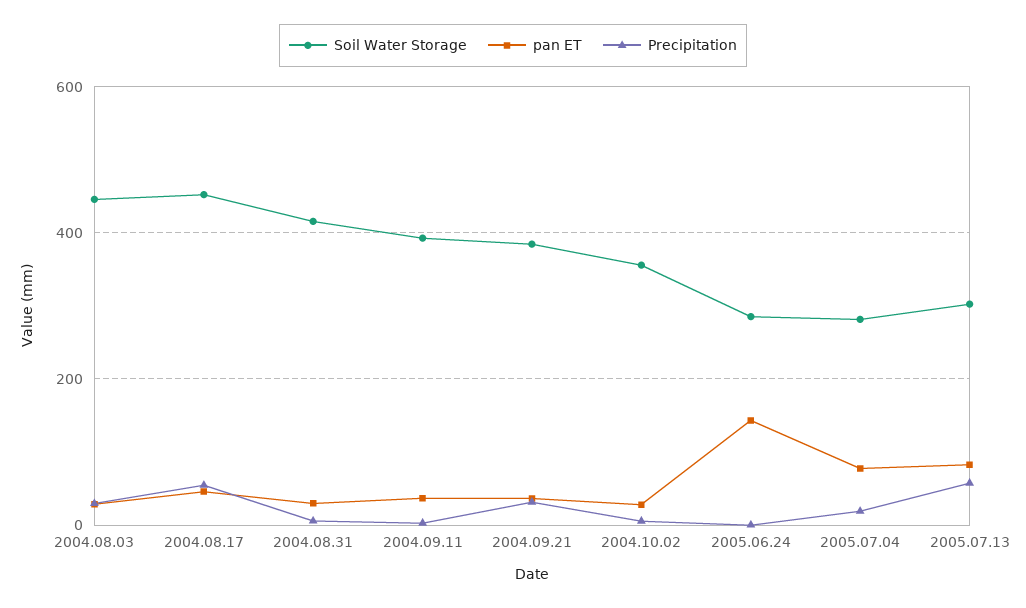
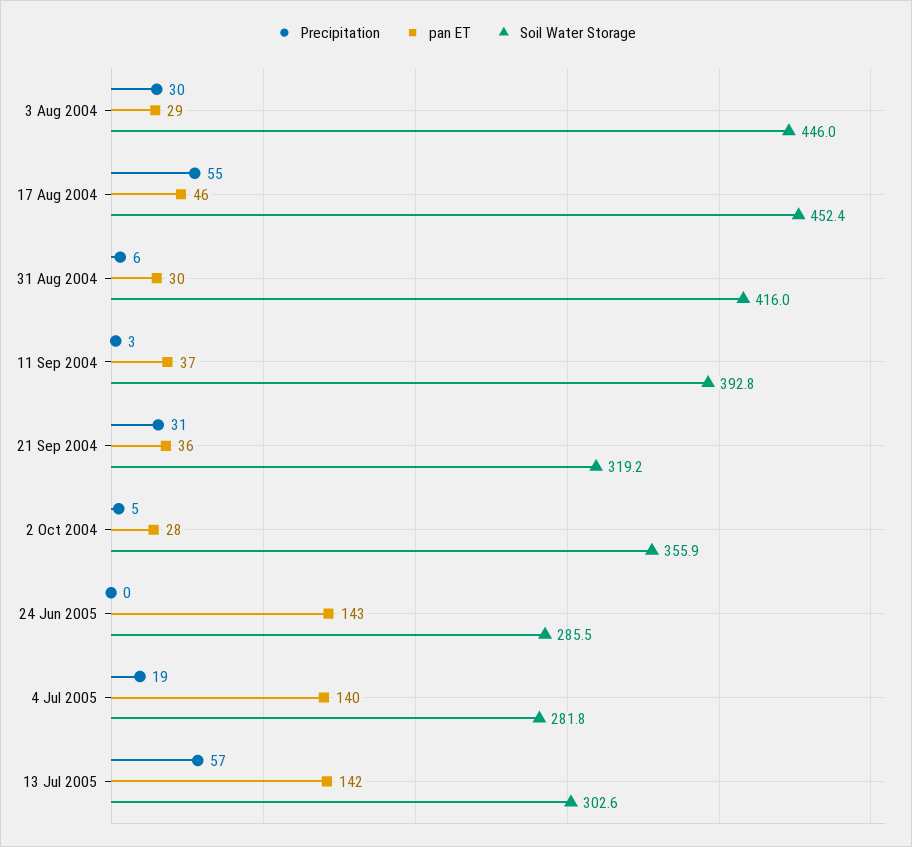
  {
    "Soil Water Storage": {
      "2004.08.03": 446,
      "2004.08.17": 452.4,
      "2004.08.31": 416,
      "2004.09.11": 392.8,
-     "2004.09.21": 380,
+     "2004.09.21": 319.2,
      "2004.10.02": 355.9,
      "2005.06.24": 285.5,
      "2005.07.04": 281.8,
      "2005.07.13": 302.6
    },
    "pan ET": {
      "2004.08.03": 29,
      "2004.08.17": 46,
      "2004.08.31": 30,
      "2004.09.11": 37,
      "2004.09.21": 36,
      "2004.10.02": 28,
      "2005.06.24": 143,
-     "2005.07.04": 80,
+     "2005.07.04": 140,
-     "2005.07.13": 80
+     "2005.07.13": 142
    },
    "Precipitation": {
      "2004.08.03": 30,
      "2004.08.17": 55,
      "2004.08.31": 6,
      "2004.09.11": 3,
      "2004.09.21": 31,
      "2004.10.02": 5,
      "2005.06.24": 0,
      "2005.07.04": 19,
      "2005.07.13": 57
    }
  }

